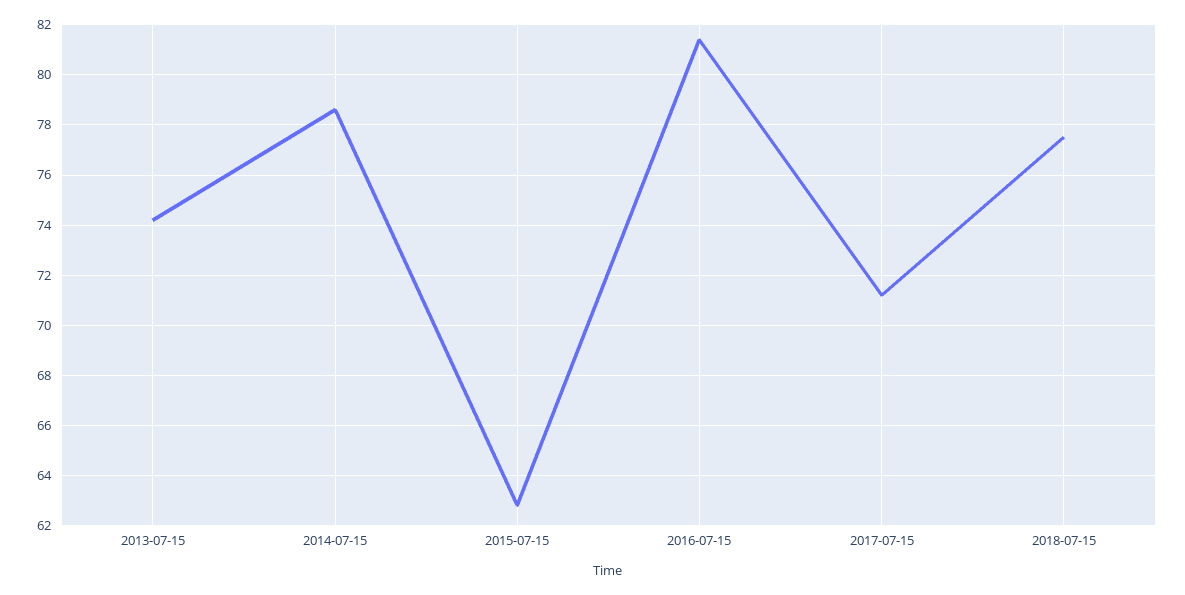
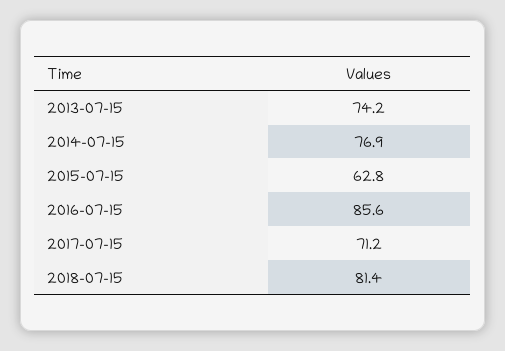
  {
    "2013-07-15": 74.2,
-   "2014-07-15": 78.5,
+   "2014-07-15": 76.9,
    "2015-07-15": 62.8,
-   "2016-07-15": 81.5,
+   "2016-07-15": 85.6,
    "2017-07-15": 71.2,
-   "2018-07-15": 77.5
+   "2018-07-15": 81.4
  }

